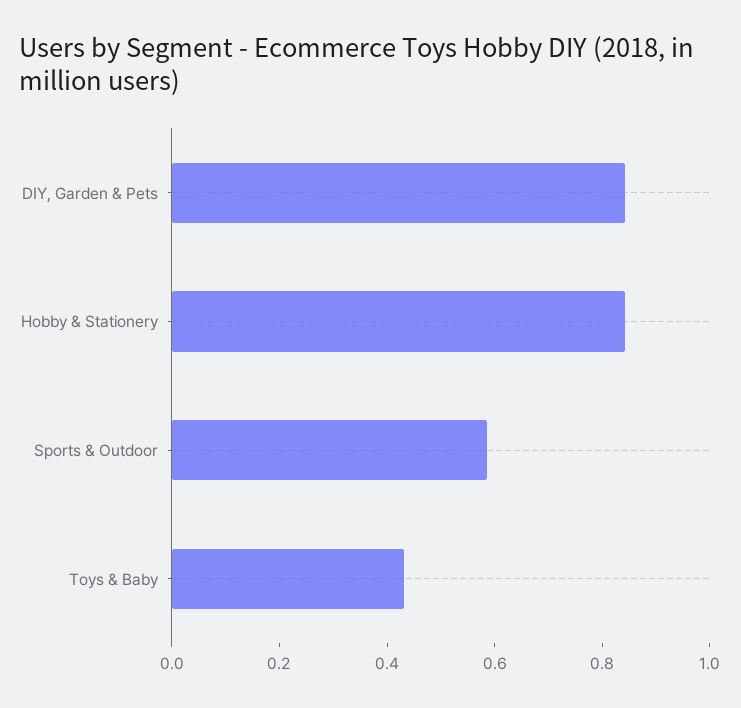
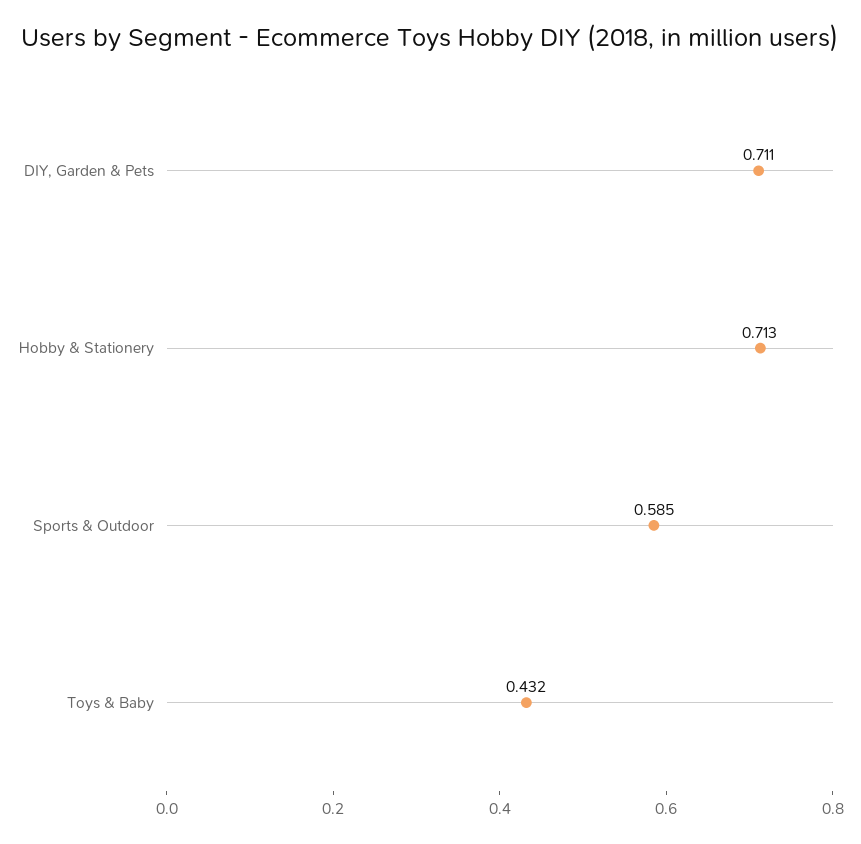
  {
-   "DIY, Garden & Pets": 0.85,
+   "DIY, Garden & Pets": 0.711,
-   "Hobby & Stationery": 0.85,
+   "Hobby & Stationery": 0.713,
    "Sports & Outdoor": 0.585,
    "Toys & Baby": 0.432
  }

